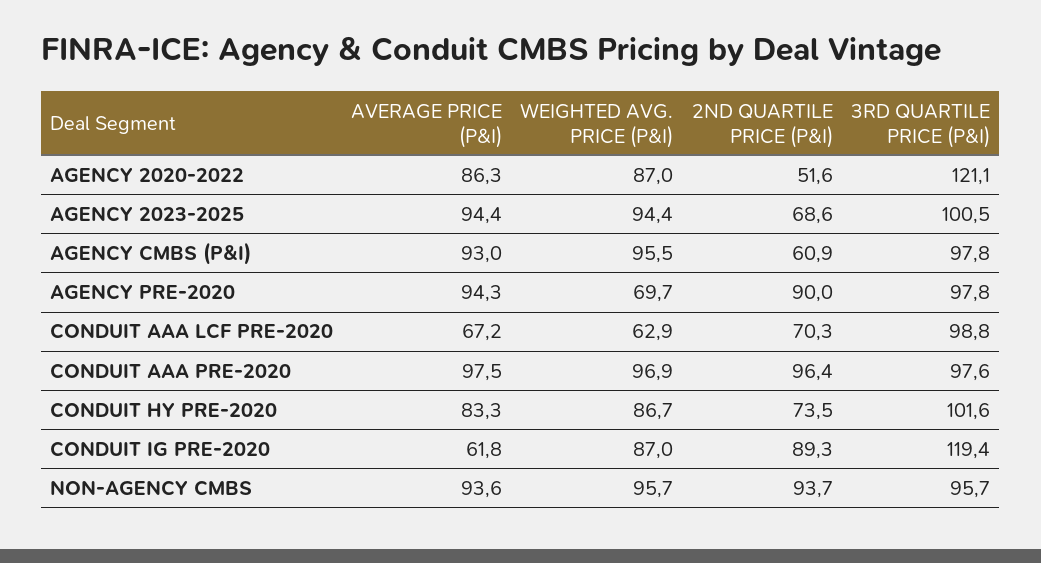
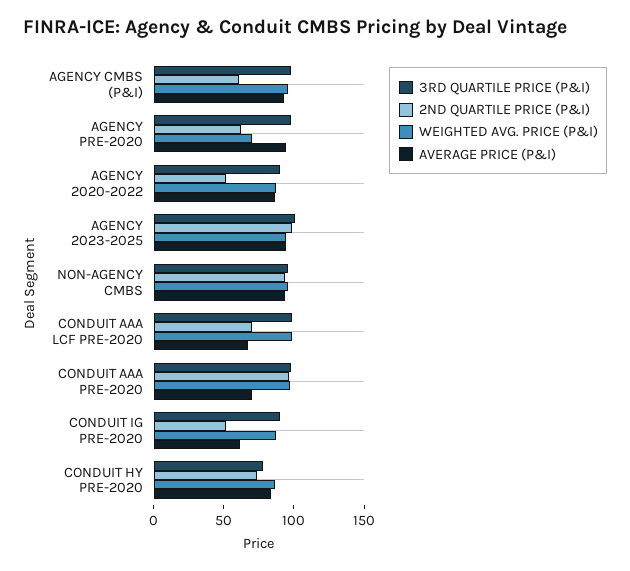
  {
    "AVERAGE PRICE (P&I)": {
      "AGENCY 2020-2022": 86.3,
      "AGENCY 2023-2025": 94.4,
      "AGENCY CMBS (P&I)": 93,
      "AGENCY PRE-2020": 94.3,
      "CONDUIT AAA LCF PRE-2020": 67.2,
-     "CONDUIT AAA PRE-2020": 97.5,
+     "CONDUIT AAA PRE-2020": 70,
      "CONDUIT HY PRE-2020": 83.3,
      "CONDUIT IG PRE-2020": 61.8,
      "NON-AGENCY CMBS": 93.6
    },
    "WEIGHTED AVG. PRICE (P&I)": {
      "AGENCY 2020-2022": 87,
      "AGENCY 2023-2025": 94.4,
      "AGENCY CMBS (P&I)": 95.5,
      "AGENCY PRE-2020": 69.7,
-     "CONDUIT AAA LCF PRE-2020": 62.9,
+     "CONDUIT AAA LCF PRE-2020": 100,
      "CONDUIT AAA PRE-2020": 96.9,
      "CONDUIT HY PRE-2020": 86.7,
      "CONDUIT IG PRE-2020": 87,
      "NON-AGENCY CMBS": 95.7
    },
    "2ND QUARTILE PRICE (P&I)": {
      "AGENCY 2020-2022": 51.6,
-     "AGENCY 2023-2025": 68.6,
+     "AGENCY 2023-2025": 100,
      "AGENCY CMBS (P&I)": 60.9,
-     "AGENCY PRE-2020": 90,
+     "AGENCY PRE-2020": 60,
      "CONDUIT AAA LCF PRE-2020": 70.3,
      "CONDUIT AAA PRE-2020": 96.4,
      "CONDUIT HY PRE-2020": 73.5,
-     "CONDUIT IG PRE-2020": 89.3,
+     "CONDUIT IG PRE-2020": 50,
      "NON-AGENCY CMBS": 93.7
    },
    "3RD QUARTILE PRICE (P&I)": {
-     "AGENCY 2020-2022": 121.1,
+     "AGENCY 2020-2022": 90,
      "AGENCY 2023-2025": 100.5,
      "AGENCY CMBS (P&I)": 97.8,
      "AGENCY PRE-2020": 97.8,
      "CONDUIT AAA LCF PRE-2020": 98.8,
      "CONDUIT AAA PRE-2020": 97.6,
-     "CONDUIT HY PRE-2020": 101.6,
+     "CONDUIT HY PRE-2020": 80,
-     "CONDUIT IG PRE-2020": 119.4,
+     "CONDUIT IG PRE-2020": 90,
      "NON-AGENCY CMBS": 95.7
    }
  }

